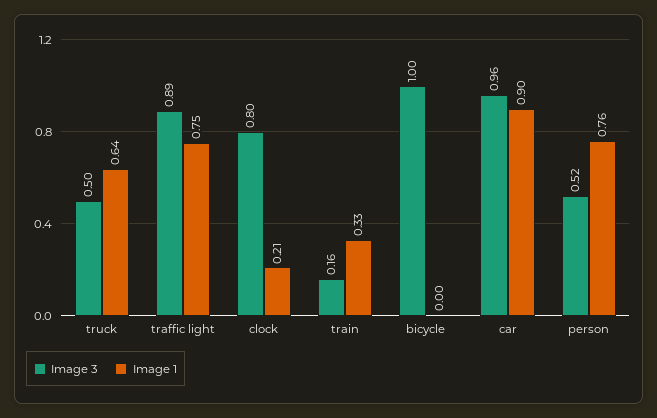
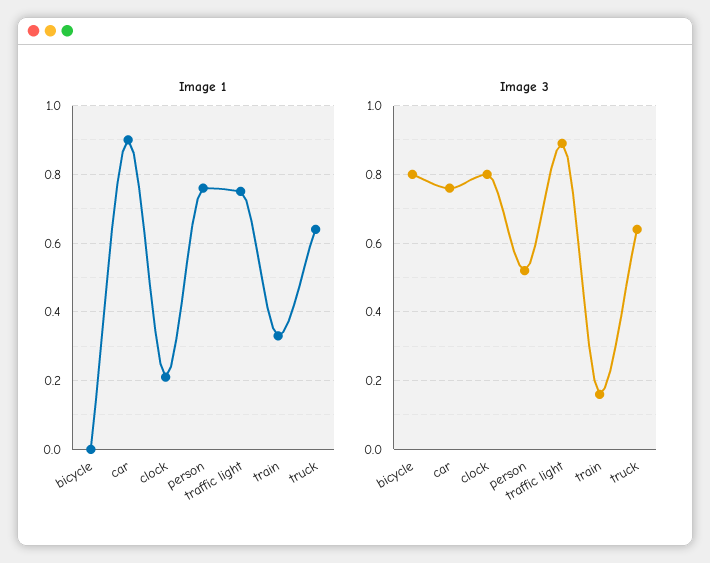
  {
    "Image 3": {
-     "truck": 0.5,
+     "truck": 0.65,
      "traffic light": 0.89,
      "clock": 0.8,
      "train": 0.16,
-     "bicycle": 1,
+     "bicycle": 0.8,
-     "car": 0.96,
+     "car": 0.75,
      "person": 0.52
    },
    "Image 1": {
      "truck": 0.64,
      "traffic light": 0.75,
      "clock": 0.21,
      "train": 0.33,
      "bicycle": 0,
      "car": 0.9,
      "person": 0.76
    }
  }

